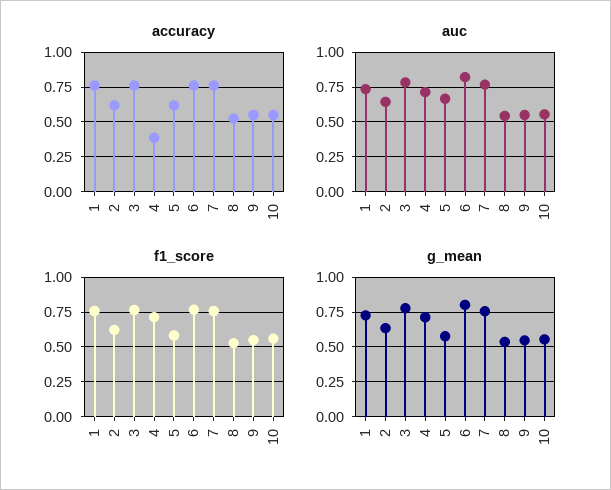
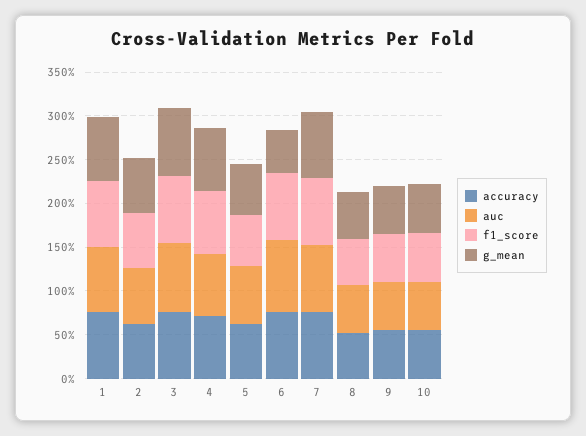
  {
    "accuracy": {
      "1": 0.75,
      "2": 0.6,
      "3": 0.75,
-     "4": 0.4,
+     "4": 0.7,
      "5": 0.6,
      "6": 0.75,
      "7": 0.75,
      "8": 0.5,
      "9": 0.55,
      "10": 0.55
    },
    "auc": {
      "1": 0.75,
      "2": 0.65,
      "3": 0.8,
      "4": 0.7,
      "5": 0.65,
      "6": 0.8,
      "7": 0.75,
      "8": 0.55,
      "9": 0.55,
      "10": 0.55
    },
    "f1_score": {
      "1": 0.75,
      "2": 0.6,
      "3": 0.75,
      "4": 0.7,
      "5": 0.6,
      "6": 0.75,
      "7": 0.75,
      "8": 0.55,
      "9": 0.55,
      "10": 0.55
    },
    "g_mean": {
      "1": 0.75,
      "2": 0.65,
      "3": 0.8,
      "4": 0.7,
      "5": 0.6,
-     "6": 0.8,
+     "6": 0.5,
      "7": 0.75,
      "8": 0.55,
      "9": 0.55,
      "10": 0.55
    }
  }

